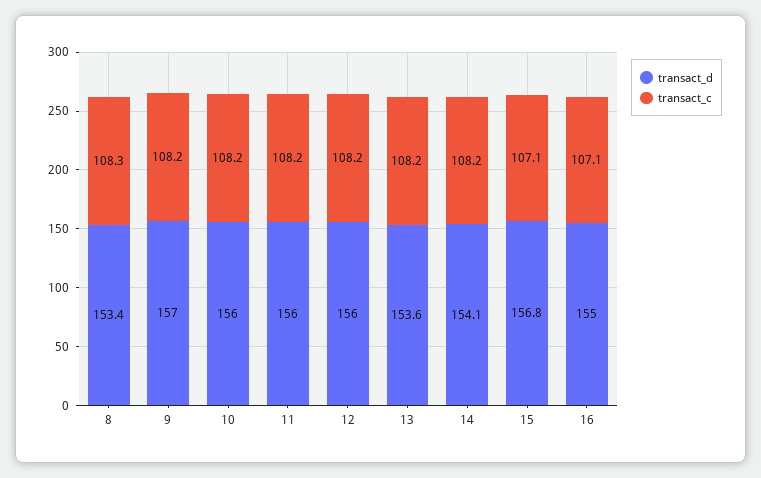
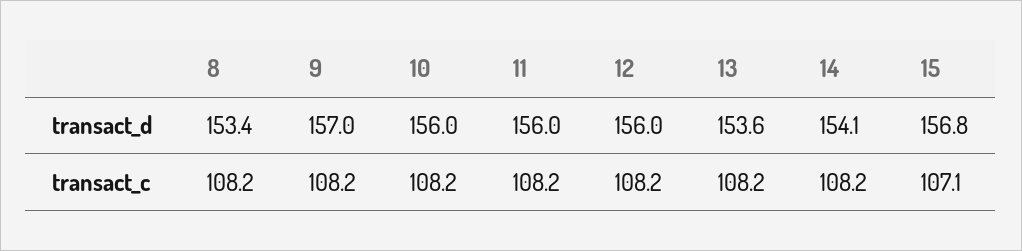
  {
    "transact_d": {
      "8": 153.4,
      "9": 157,
      "10": 156,
      "11": 156,
      "12": 156,
      "13": 153.6,
      "14": 154.1,
-     "15": 156.8,
+     "15": 156.8
-     "16": 155
    },
    "transact_c": {
-     "8": 108.3,
+     "8": 108.2,
      "9": 108.2,
      "10": 108.2,
      "11": 108.2,
      "12": 108.2,
      "13": 108.2,
      "14": 108.2,
-     "15": 107.1,
+     "15": 107.1
-     "16": 107.1
    }
  }

